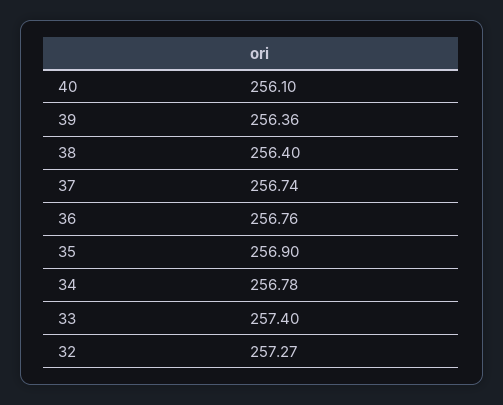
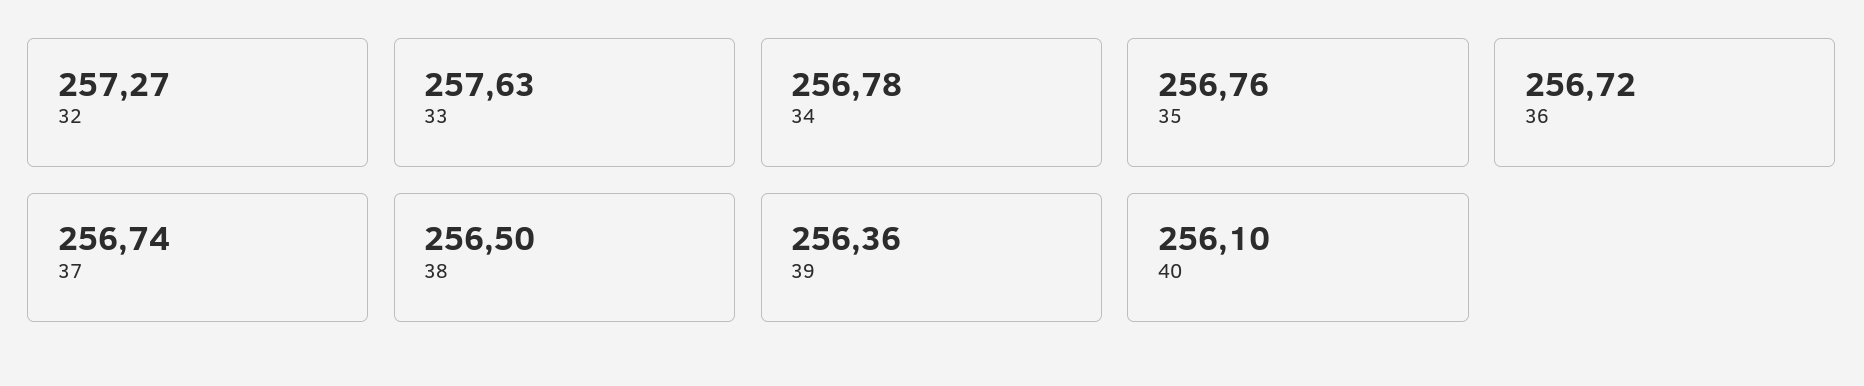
  {
    "40": 256.1,
    "39": 256.36,
-   "38": 256.4,
+   "38": 256.5,
    "37": 256.74,
-   "36": 256.76,
+   "36": 256.72,
-   "35": 256.9,
+   "35": 256.76,
    "34": 256.78,
-   "33": 257.4,
+   "33": 257.63,
    "32": 257.27
  }

